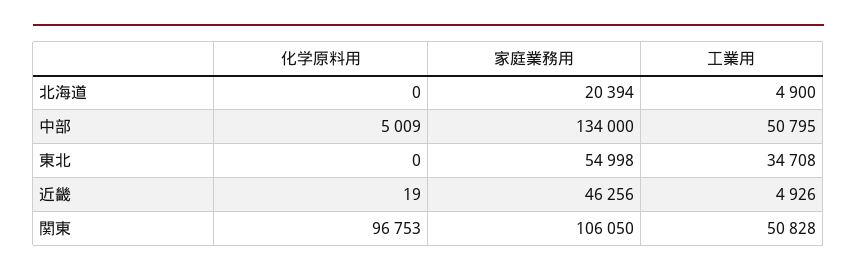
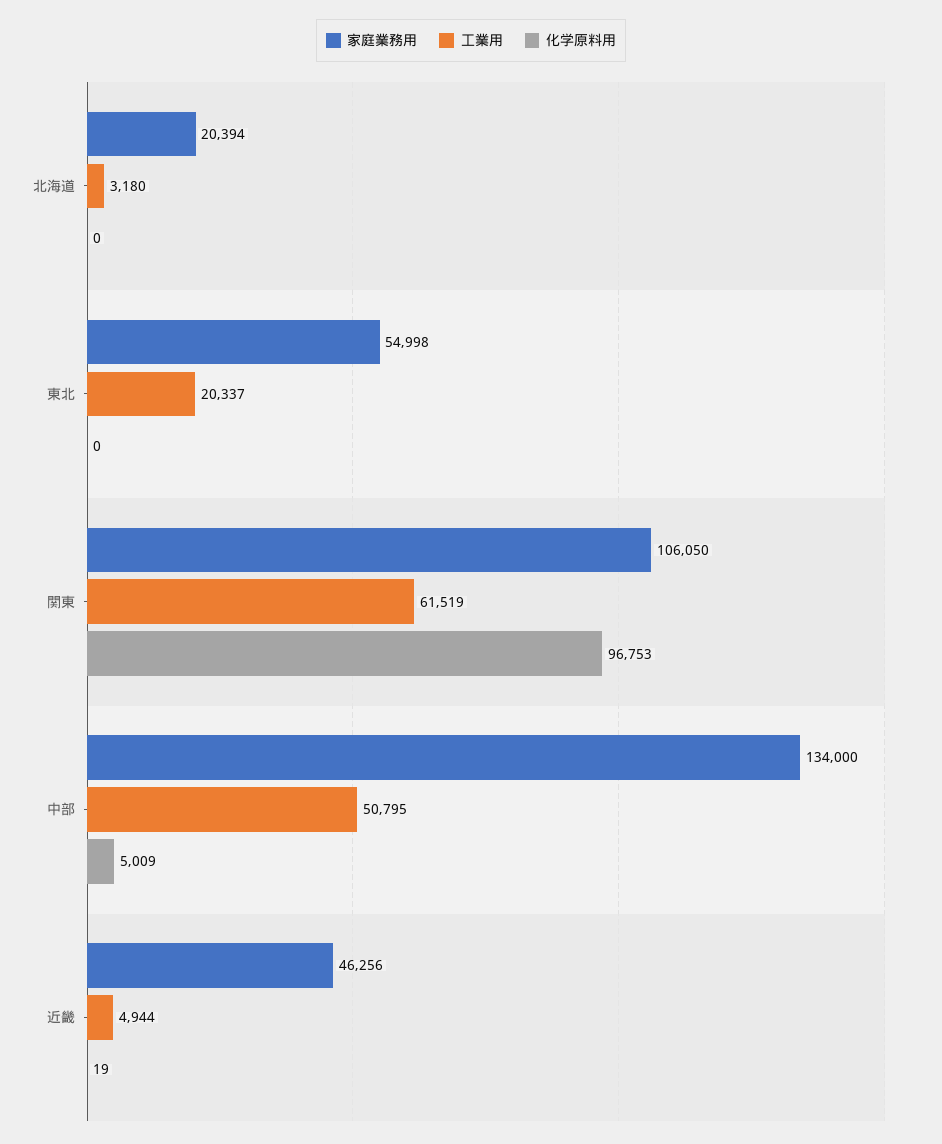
  {
    "化学原料用": {
      "北海道": 0,
      "中部": 5009,
      "東北": 0,
      "近畿": 19,
      "関東": 96753
    },
    "家庭業務用": {
      "北海道": 20394,
      "中部": 134000,
      "東北": 54998,
      "近畿": 46256,
      "関東": 106050
    },
    "工業用": {
-     "北海道": 4900,
+     "北海道": 3180,
      "中部": 50795,
-     "東北": 34708,
+     "東北": 20337,
-     "近畿": 4926,
+     "近畿": 4944,
-     "関東": 50828
+     "関東": 61519
    }
  }

